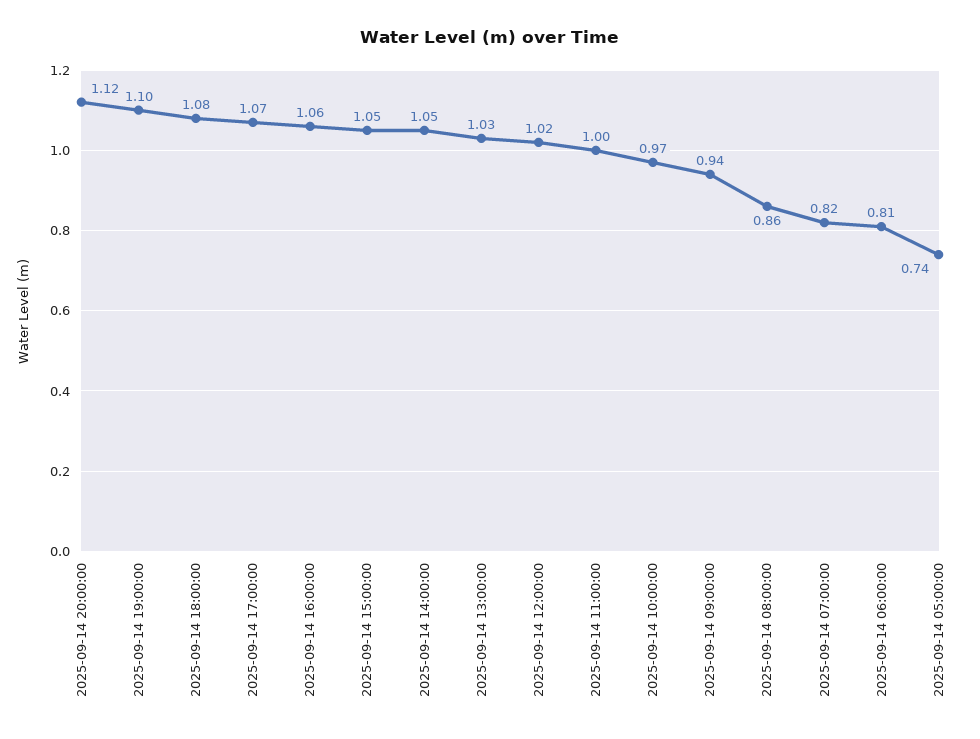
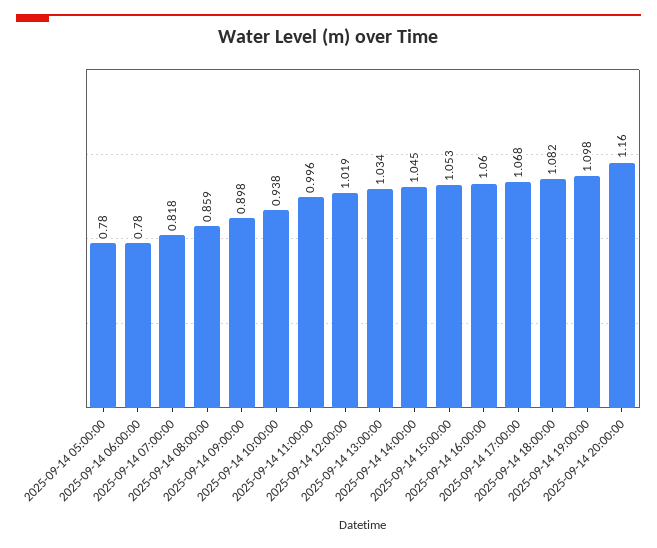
  {
-   "2025-09-14 20:00:00": 1.12,
+   "2025-09-14 20:00:00": 1.16,
    "2025-09-14 19:00:00": 1.098,
    "2025-09-14 18:00:00": 1.082,
    "2025-09-14 17:00:00": 1.068,
    "2025-09-14 16:00:00": 1.06,
    "2025-09-14 15:00:00": 1.053,
    "2025-09-14 14:00:00": 1.045,
    "2025-09-14 13:00:00": 1.034,
    "2025-09-14 12:00:00": 1.019,
    "2025-09-14 11:00:00": 0.996,
-   "2025-09-14 10:00:00": 0.97,
+   "2025-09-14 10:00:00": 0.938,
-   "2025-09-14 09:00:00": 0.94,
+   "2025-09-14 09:00:00": 0.898,
    "2025-09-14 08:00:00": 0.859,
    "2025-09-14 07:00:00": 0.818,
-   "2025-09-14 06:00:00": 0.81,
+   "2025-09-14 06:00:00": 0.78,
-   "2025-09-14 05:00:00": 0.74
+   "2025-09-14 05:00:00": 0.78
  }

